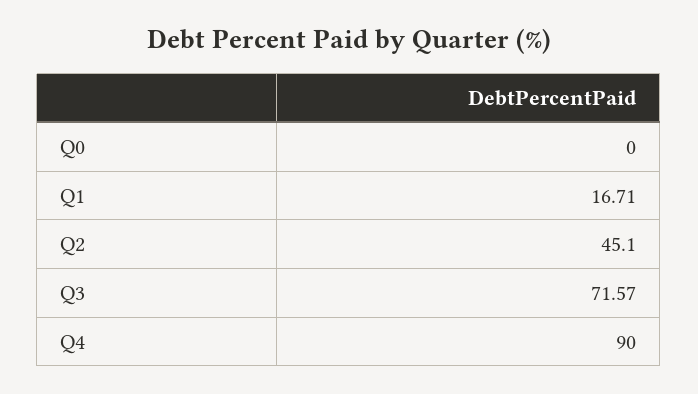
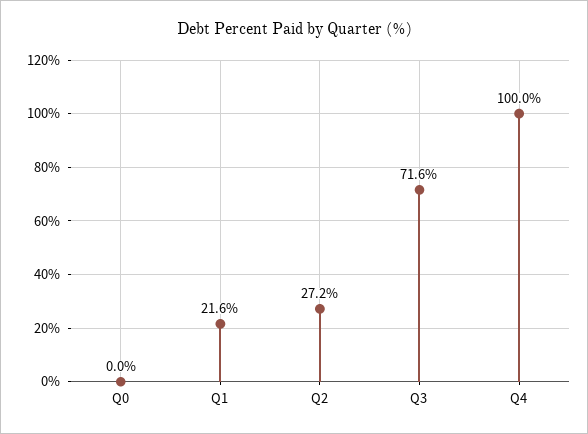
  {
    "Q0": 0,
-   "Q1": 16.71,
+   "Q1": 21.6,
-   "Q2": 45.1,
+   "Q2": 27.2,
    "Q3": 71.57,
-   "Q4": 90
+   "Q4": 100
  }

